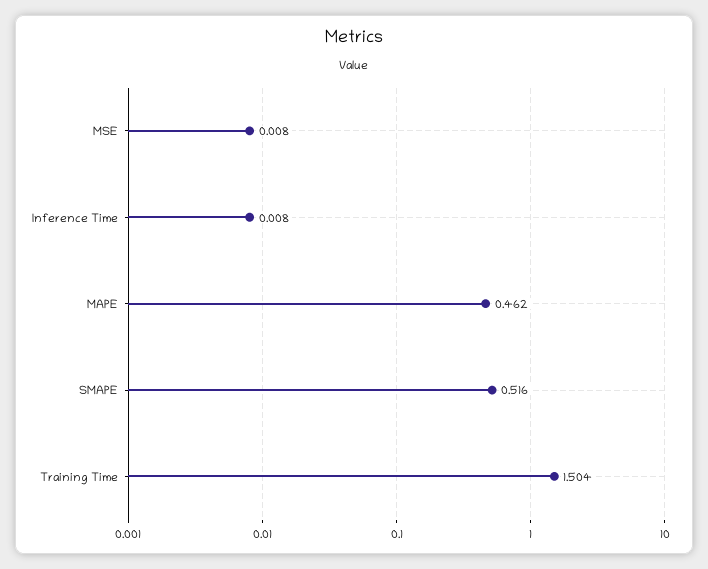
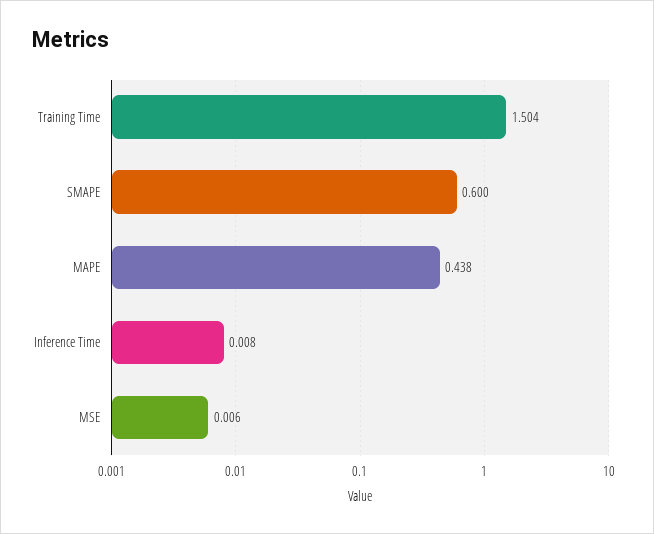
  {
-   "MSE": 0.008,
+   "MSE": 0.006,
    "Inference Time": 0.008,
-   "MAPE": 0.462,
+   "MAPE": 0.438,
-   "SMAPE": 0.516,
+   "SMAPE": 0.6,
    "Training Time": 1.504
  }

